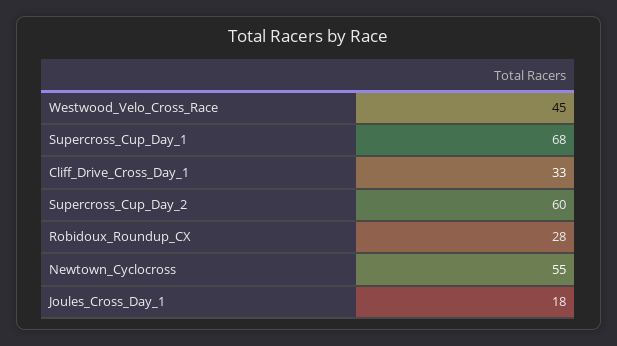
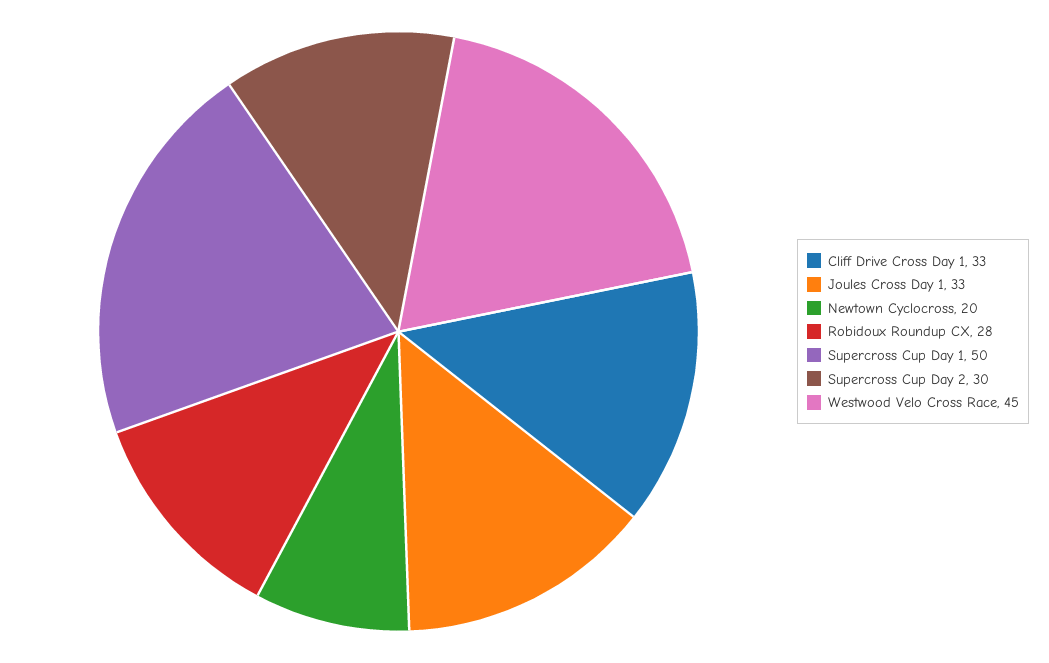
  {
    "Westwood_Velo_Cross_Race": 45,
-   "Supercross_Cup_Day_1": 68,
+   "Supercross_Cup_Day_1": 50,
    "Cliff_Drive_Cross_Day_1": 33,
-   "Supercross_Cup_Day_2": 60,
+   "Supercross_Cup_Day_2": 30,
    "Robidoux_Roundup_CX": 28,
-   "Newtown_Cyclocross": 55,
+   "Newtown_Cyclocross": 20,
-   "Joules_Cross_Day_1": 18
+   "Joules_Cross_Day_1": 33
  }

